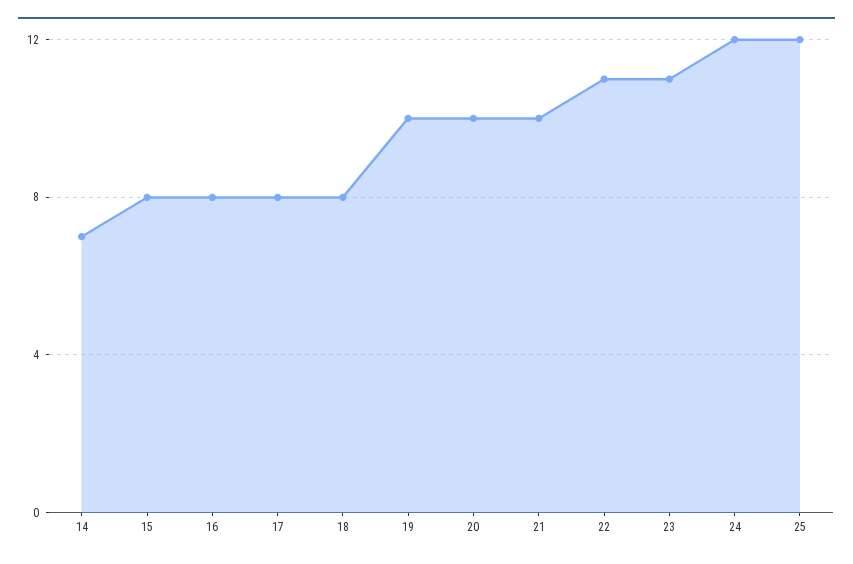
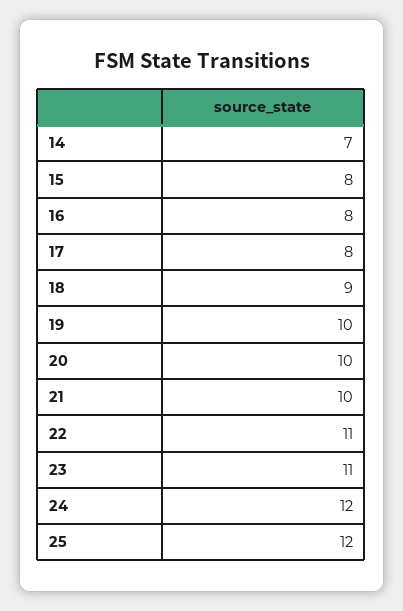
  {
    "14": 7,
    "15": 8,
    "16": 8,
    "17": 8,
-   "18": 8,
+   "18": 9,
    "19": 10,
    "20": 10,
    "21": 10,
    "22": 11,
    "23": 11,
    "24": 12,
    "25": 12
  }

